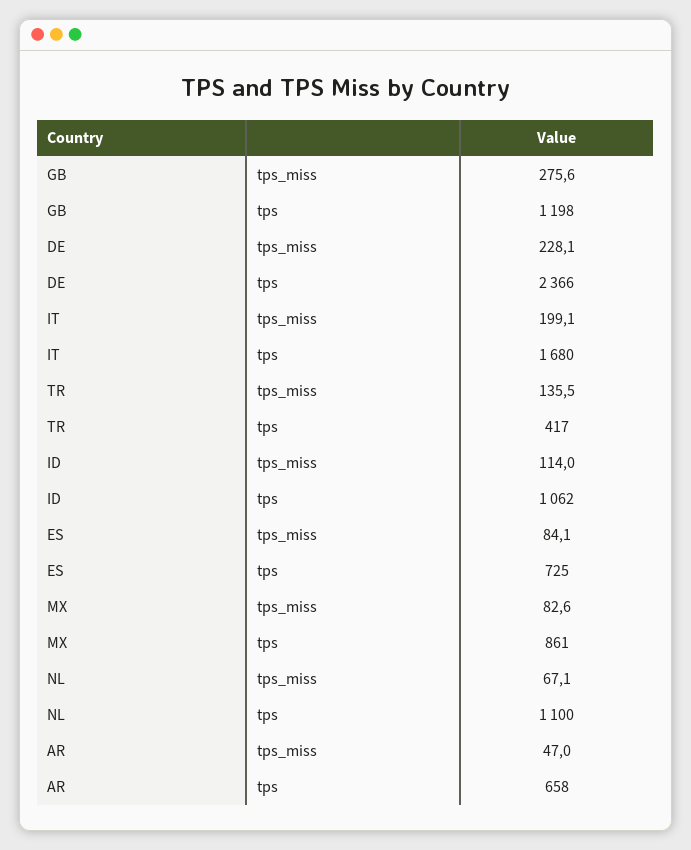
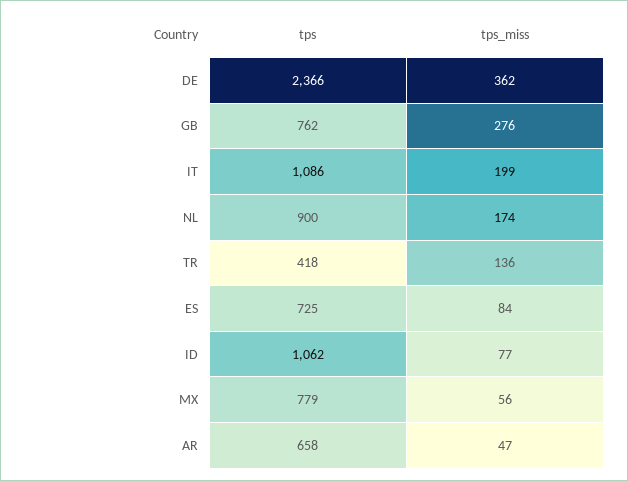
  {
    "GB": {
      "tps_miss": 275.6,
-     "tps": 1198
+     "tps": 762
    },
    "DE": {
-     "tps_miss": 228.1,
+     "tps_miss": 362,
      "tps": 2366
    },
    "IT": {
      "tps_miss": 199.1,
-     "tps": 1680
+     "tps": 1086
    },
    "TR": {
      "tps_miss": 135.5,
-     "tps": 417
+     "tps": 418
    },
    "ID": {
-     "tps_miss": 114,
+     "tps_miss": 77,
      "tps": 1062
    },
    "ES": {
      "tps_miss": 84.1,
      "tps": 725
    },
    "MX": {
-     "tps_miss": 82.6,
+     "tps_miss": 56,
-     "tps": 861
+     "tps": 779
    },
    "NL": {
-     "tps_miss": 67.1,
+     "tps_miss": 174,
-     "tps": 1100
+     "tps": 900
    },
    "AR": {
      "tps_miss": 47,
      "tps": 658
    }
  }

